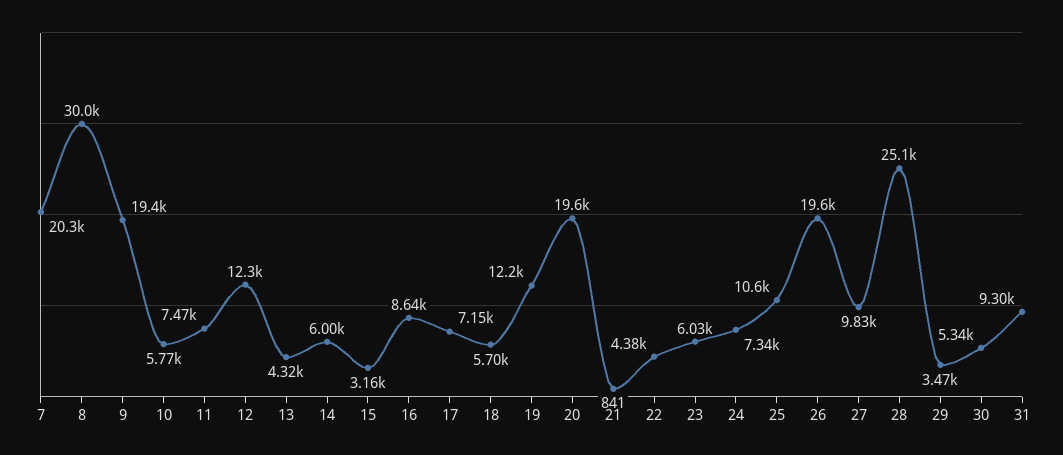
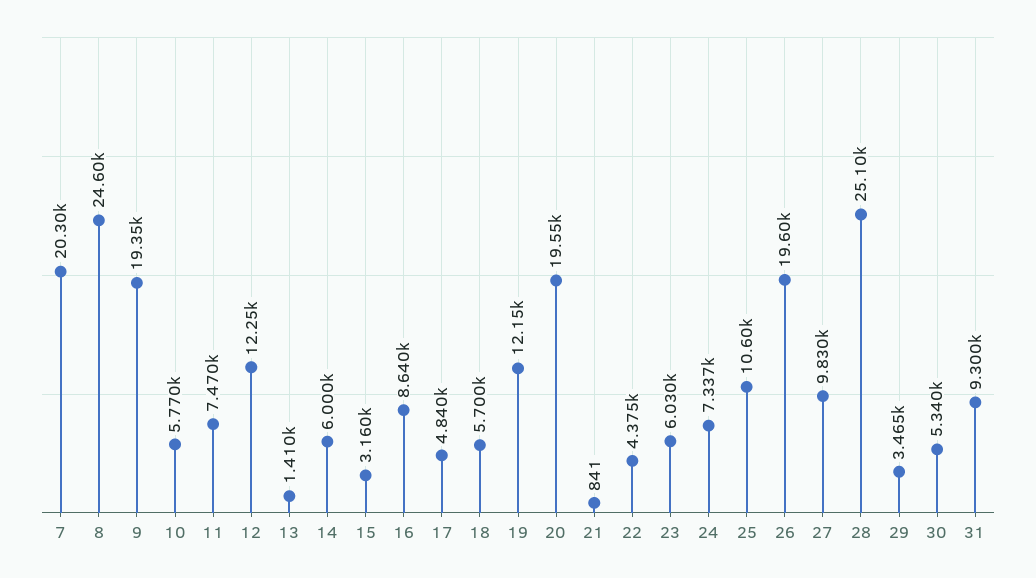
  {
    "7": 20300,
-   "8": 30000,
+   "8": 24600,
    "9": 19350,
    "10": 5770,
    "11": 7470,
    "12": 12250,
-   "13": 4320,
+   "13": 1410,
    "14": 6000,
    "15": 3160,
    "16": 8640,
-   "17": 7150,
+   "17": 4840,
    "18": 5700,
    "19": 12150,
    "20": 19550,
    "21": 841,
    "22": 4375,
    "23": 6030,
    "24": 7337,
    "25": 10600,
    "26": 19600,
    "27": 9830,
    "28": 25100,
    "29": 3465,
    "30": 5340,
    "31": 9300
  }

